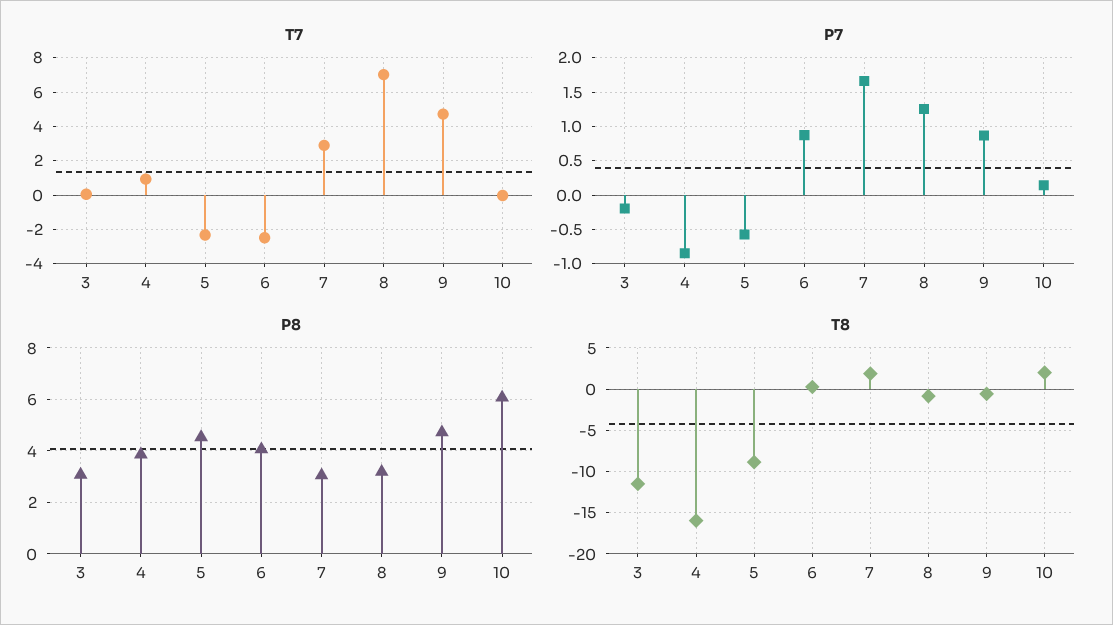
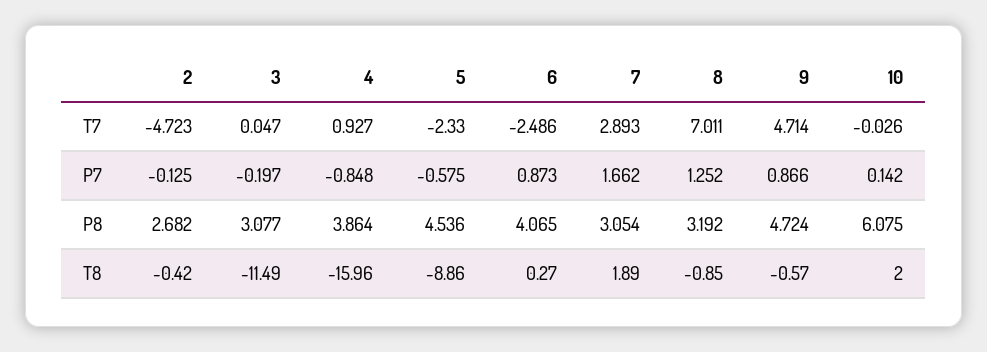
  {
    "T7": {
      "3": 0.047,
      "4": 0.927,
      "5": -2.33,
      "6": -2.486,
      "7": 2.893,
      "8": 7.011,
      "9": 4.714,
-     "10": -0.026
+     "10": -0.026,
+     "2": -4.723
    },
    "P7": {
      "3": -0.197,
      "4": -0.848,
      "5": -0.575,
      "6": 0.873,
      "7": 1.662,
      "8": 1.252,
      "9": 0.866,
-     "10": 0.142
+     "10": 0.142,
+     "2": -0.125
    },
    "P8": {
      "3": 3.077,
      "4": 3.864,
      "5": 4.536,
      "6": 4.065,
      "7": 3.054,
      "8": 3.192,
      "9": 4.724,
-     "10": 6.075
+     "10": 6.075,
+     "2": 2.682
    },
    "T8": {
      "3": -11.49,
      "4": -15.96,
      "5": -8.86,
      "6": 0.27,
      "7": 1.89,
      "8": -0.85,
      "9": -0.57,
-     "10": 2
+     "10": 2,
+     "2": -0.42
    }
  }

